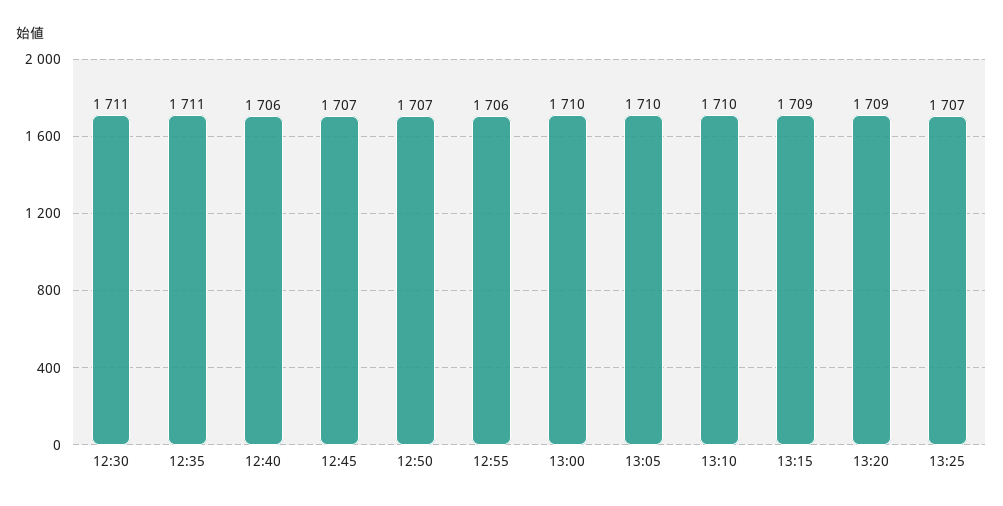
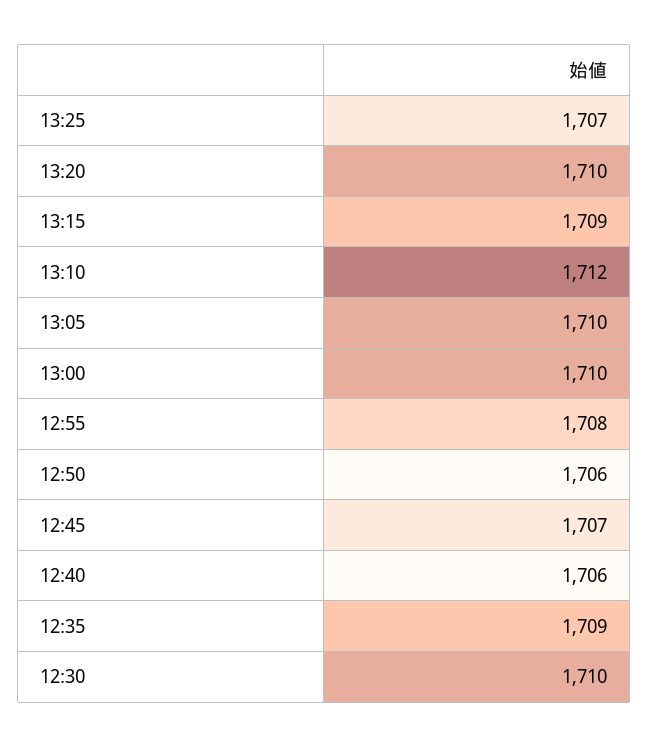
  {
-   "12:30": 1711,
+   "12:30": 1710,
-   "12:35": 1711,
+   "12:35": 1709,
    "12:40": 1706,
    "12:45": 1707,
-   "12:50": 1707,
+   "12:50": 1706,
-   "12:55": 1706,
+   "12:55": 1708,
    "13:00": 1710,
    "13:05": 1710,
-   "13:10": 1710,
+   "13:10": 1712,
    "13:15": 1709,
-   "13:20": 1709,
+   "13:20": 1710,
    "13:25": 1707
  }

